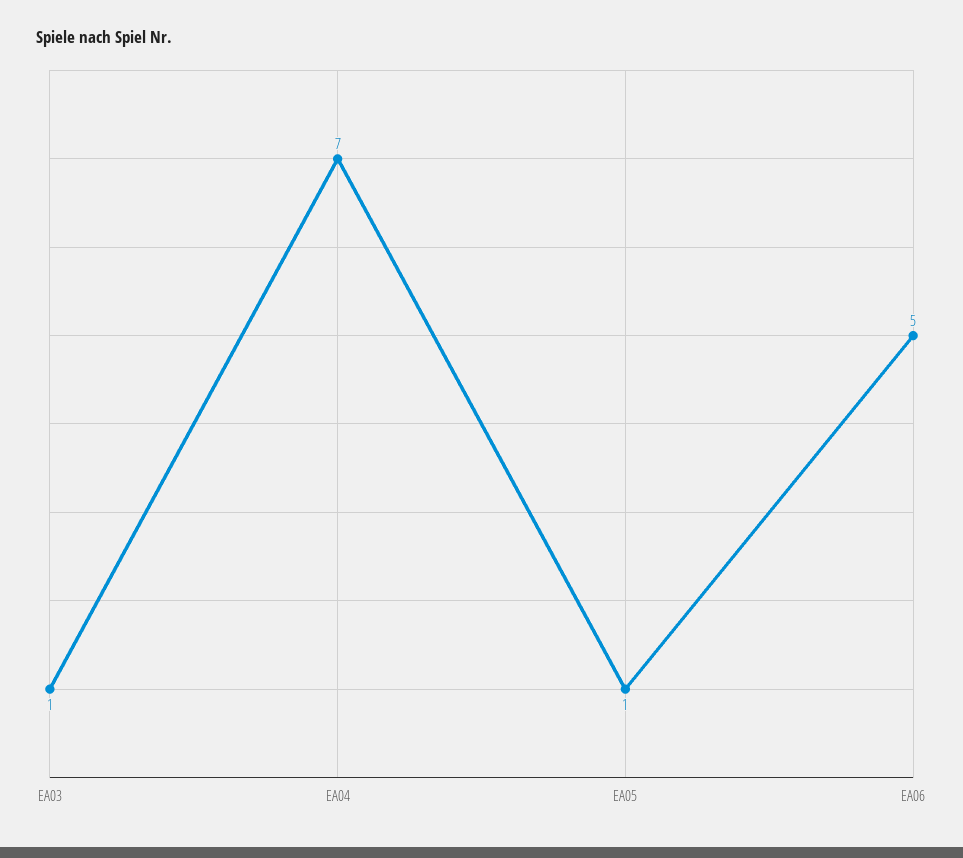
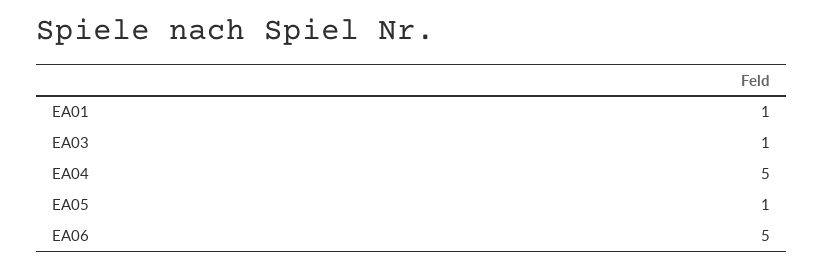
  {
    "EA03": 1,
-   "EA04": 7,
+   "EA04": 5,
    "EA05": 1,
-   "EA06": 5
+   "EA06": 5,
+   "EA01": 1
  }

